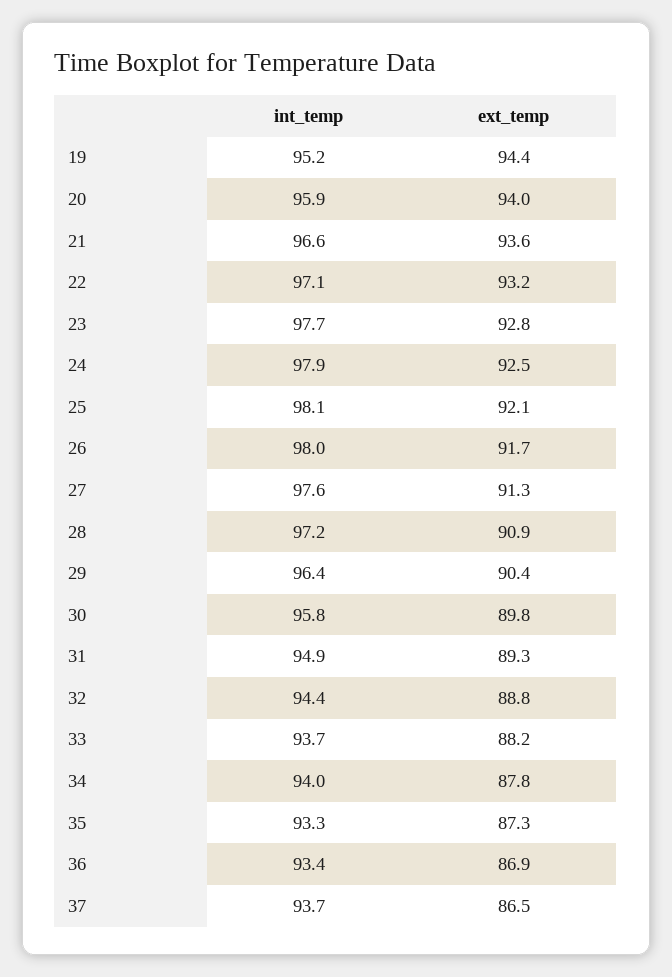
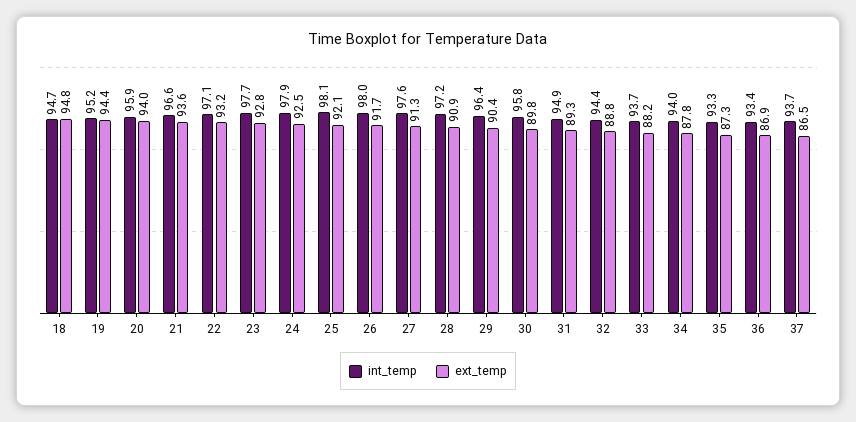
  {
    "int_temp": {
      "19": 95.2,
      "20": 95.9,
      "21": 96.6,
      "22": 97.1,
      "23": 97.7,
      "24": 97.9,
      "25": 98.1,
      "26": 98,
      "27": 97.6,
      "28": 97.2,
      "29": 96.4,
      "30": 95.8,
      "31": 94.9,
      "32": 94.4,
      "33": 93.7,
      "34": 94,
      "35": 93.3,
      "36": 93.4,
-     "37": 93.7
+     "37": 93.7,
+     "18": 94.7
    },
    "ext_temp": {
      "19": 94.4,
      "20": 94,
      "21": 93.6,
      "22": 93.2,
      "23": 92.8,
      "24": 92.5,
      "25": 92.1,
      "26": 91.7,
      "27": 91.3,
      "28": 90.9,
      "29": 90.4,
      "30": 89.8,
      "31": 89.3,
      "32": 88.8,
      "33": 88.2,
      "34": 87.8,
      "35": 87.3,
      "36": 86.9,
-     "37": 86.5
+     "37": 86.5,
+     "18": 94.8
    }
  }

